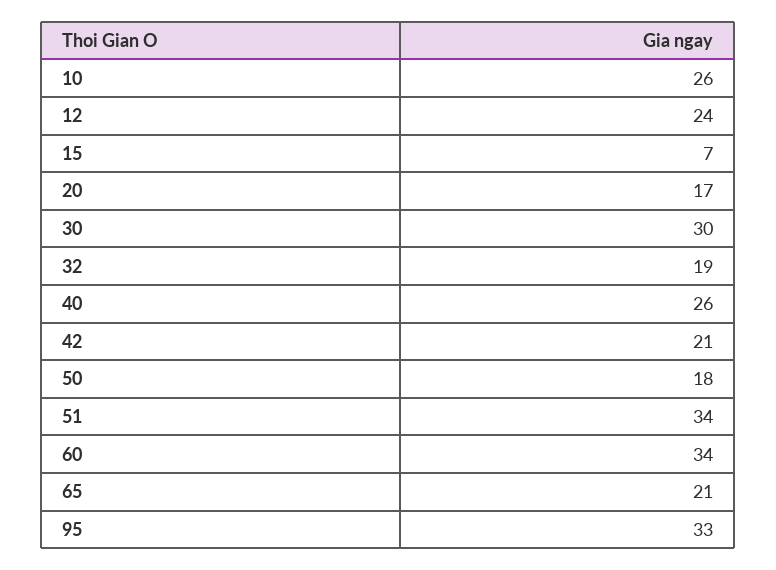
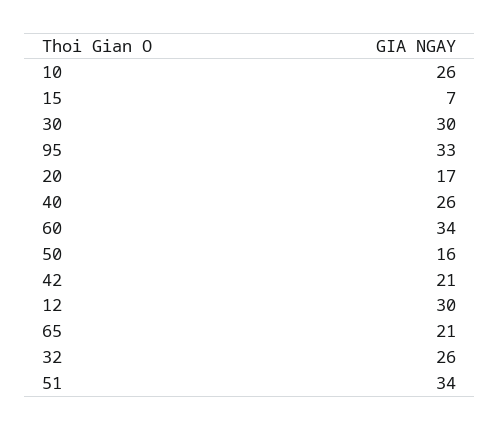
  {
    "10": 26,
-   "12": 24,
+   "12": 30,
    "15": 7,
    "20": 17,
    "30": 30,
-   "32": 19,
+   "32": 26,
    "40": 26,
    "42": 21,
-   "50": 18,
+   "50": 16,
    "51": 34,
    "60": 34,
    "65": 21,
    "95": 33
  }

